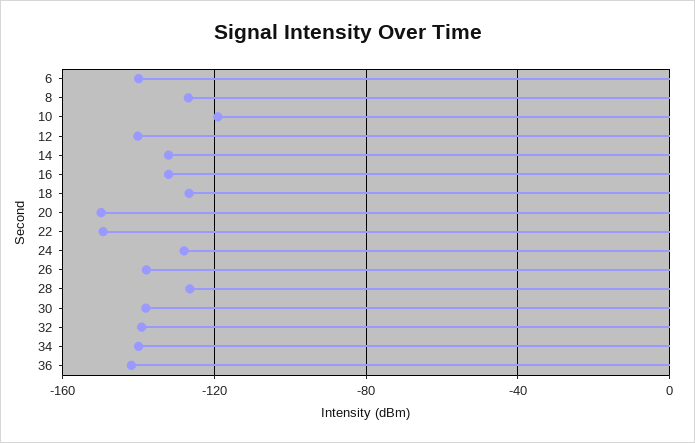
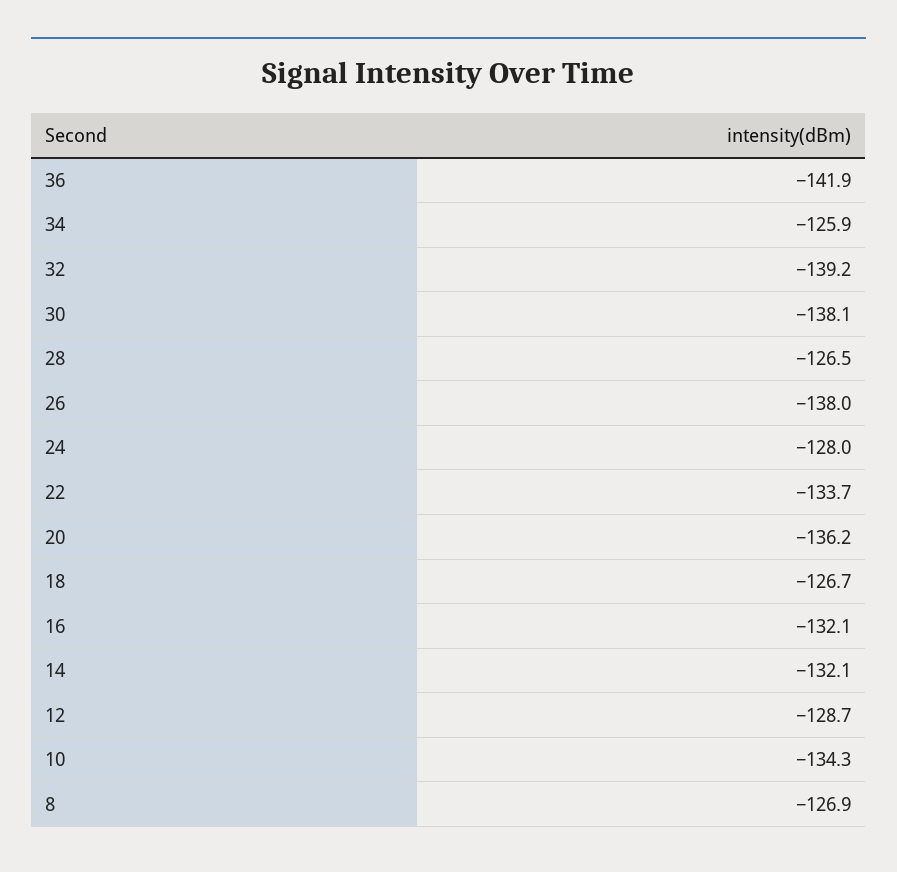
  {
-   "6": -140,
    "8": -126.9,
-   "10": -120,
+   "10": -134.3,
-   "12": -140,
+   "12": -128.7,
    "14": -132.1,
    "16": -132.1,
    "18": -126.7,
-   "20": -150,
+   "20": -136.2,
-   "22": -150,
+   "22": -133.7,
    "24": -128,
    "26": -138,
    "28": -126.5,
    "30": -138.1,
    "32": -139.2,
-   "34": -140,
+   "34": -125.9,
    "36": -141.9
  }

